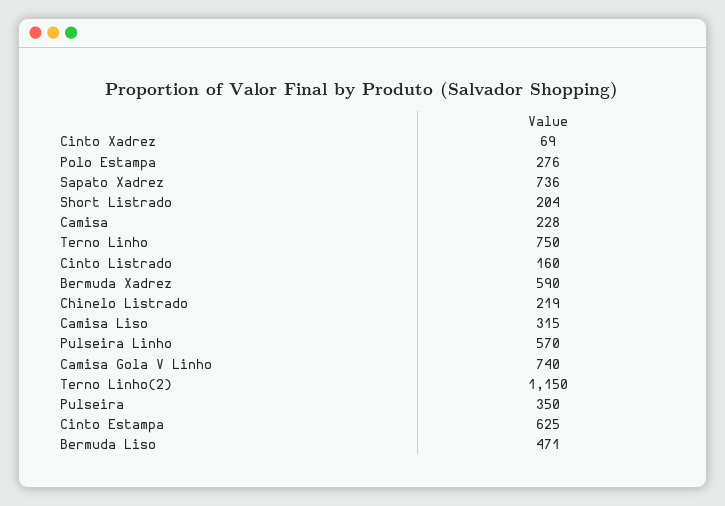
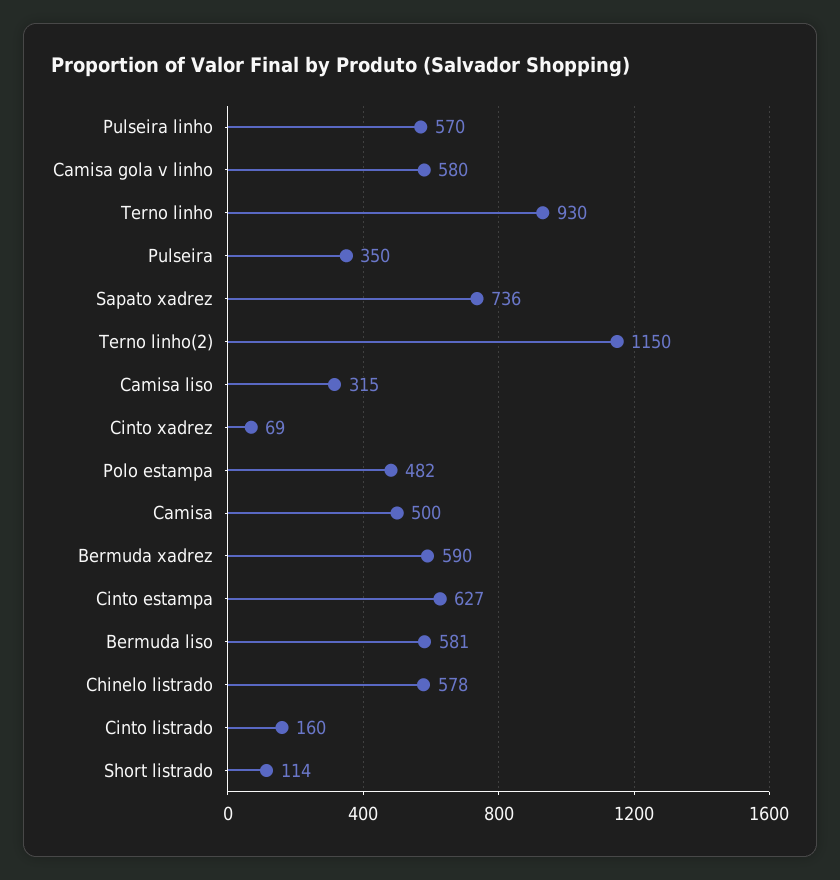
  {
    "Cinto Xadrez": 69,
-   "Polo Estampa": 276,
+   "Polo Estampa": 482,
    "Sapato Xadrez": 736,
-   "Short Listrado": 204,
+   "Short Listrado": 114,
-   "Camisa": 228,
+   "Camisa": 500,
-   "Terno Linho": 750,
+   "Terno Linho": 930,
    "Cinto Listrado": 160,
    "Bermuda Xadrez": 590,
-   "Chinelo Listrado": 219,
+   "Chinelo Listrado": 578,
    "Camisa Liso": 315,
    "Pulseira Linho": 570,
-   "Camisa Gola V Linho": 740,
+   "Camisa Gola V Linho": 580,
    "Terno Linho(2)": 1150,
    "Pulseira": 350,
-   "Cinto Estampa": 625,
+   "Cinto Estampa": 627,
-   "Bermuda Liso": 471
+   "Bermuda Liso": 581
  }

